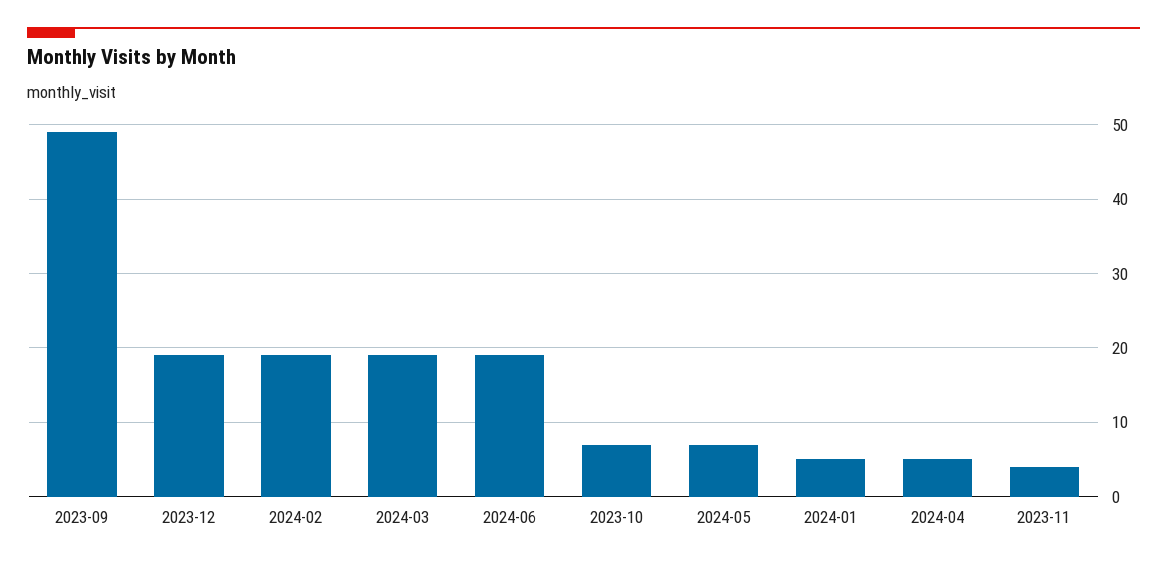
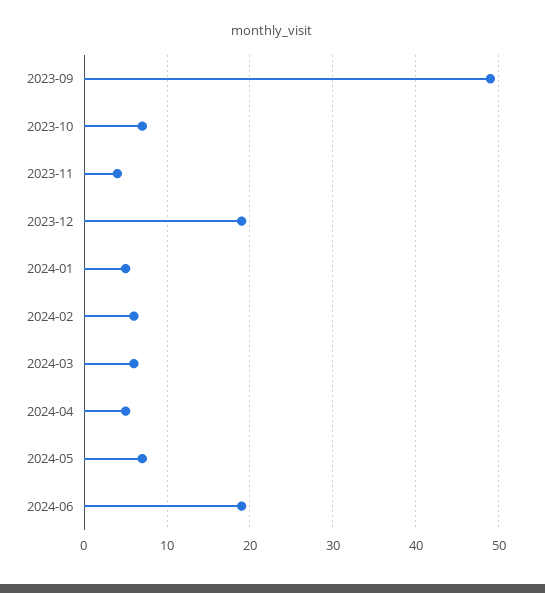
  {
    "2023-09": 49,
    "2023-12": 19,
-   "2024-02": 19,
+   "2024-02": 6,
-   "2024-03": 19,
+   "2024-03": 6,
    "2024-06": 19,
    "2023-10": 7,
    "2024-05": 7,
    "2024-01": 5,
    "2024-04": 5,
    "2023-11": 4
  }

